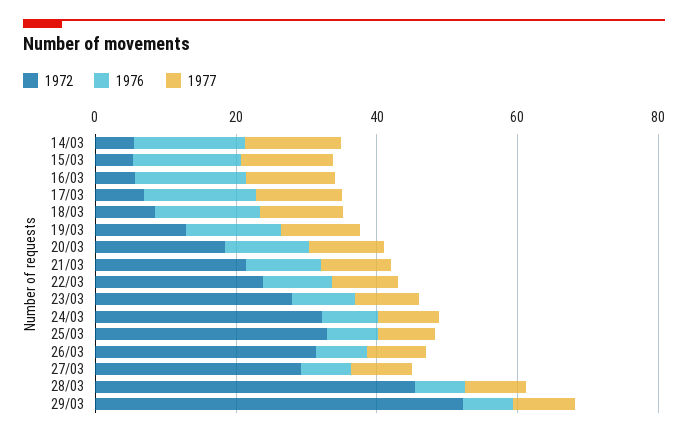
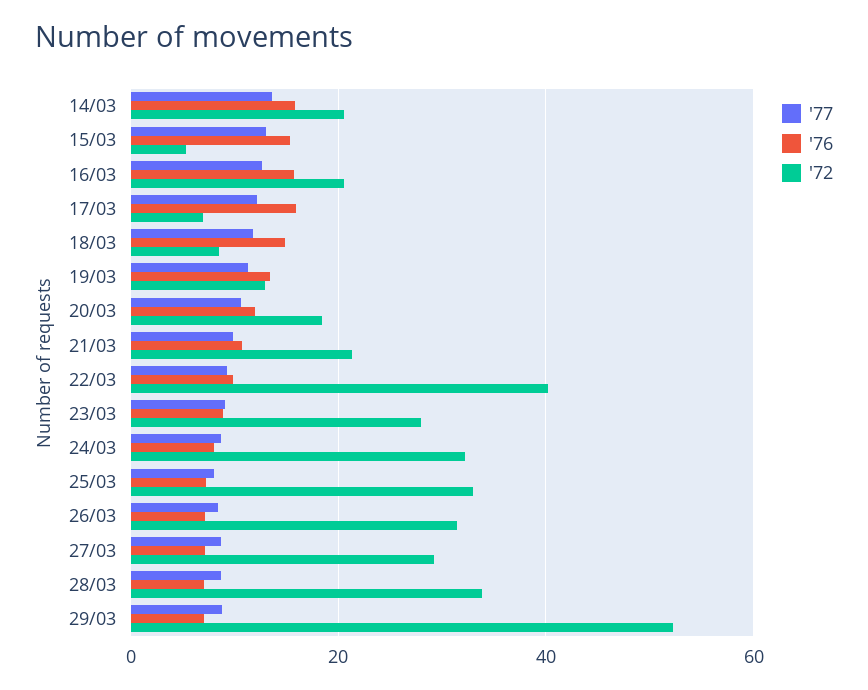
  {
    "1972": {
-     "14/03": 5,
+     "14/03": 20,
      "15/03": 6,
-     "16/03": 5,
+     "16/03": 20,
      "17/03": 6,
      "18/03": 8,
      "19/03": 12,
      "20/03": 18,
      "21/03": 22,
-     "22/03": 25,
+     "22/03": 40,
      "23/03": 28,
      "24/03": 32,
      "25/03": 32,
      "26/03": 32,
      "27/03": 30,
-     "28/03": 45,
+     "28/03": 34,
      "29/03": 52
    },
    "1976": {
      "14/03": 16,
      "15/03": 16,
      "16/03": 16,
      "17/03": 16,
      "18/03": 14,
      "19/03": 14,
      "20/03": 12,
      "21/03": 10,
      "22/03": 10,
      "23/03": 8,
      "24/03": 8,
      "25/03": 8,
      "26/03": 8,
      "27/03": 8,
      "28/03": 8,
      "29/03": 8
    },
    "1977": {
      "14/03": 14,
      "15/03": 14,
      "16/03": 12,
      "17/03": 12,
      "18/03": 12,
      "19/03": 12,
      "20/03": 10,
      "21/03": 10,
      "22/03": 10,
      "23/03": 10,
      "24/03": 8,
      "25/03": 8,
      "26/03": 8,
      "27/03": 8,
      "28/03": 8,
      "29/03": 8
    }
  }

